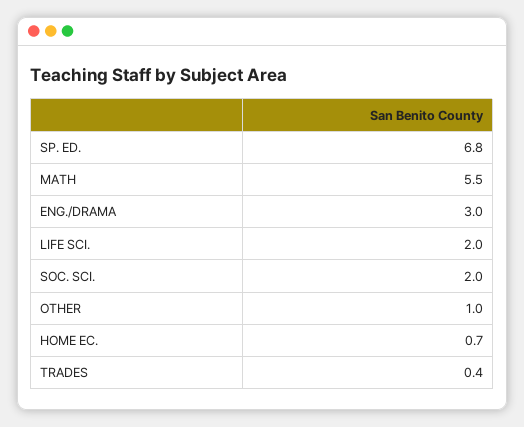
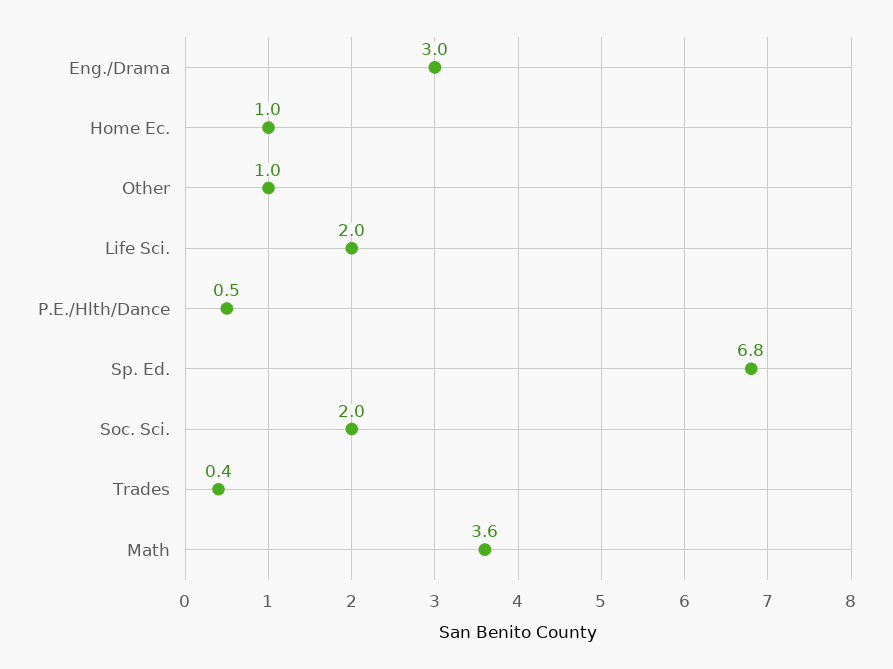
  {
    "SP. ED.": 6.8,
-   "MATH": 5.5,
+   "MATH": 3.6,
    "ENG./DRAMA": 3,
    "LIFE SCI.": 2,
    "SOC. SCI.": 2,
    "OTHER": 1,
-   "HOME EC.": 0.7,
+   "HOME EC.": 1,
-   "TRADES": 0.4
+   "TRADES": 0.4,
+   "P.E./Hlth/Dance": 0.5
  }

